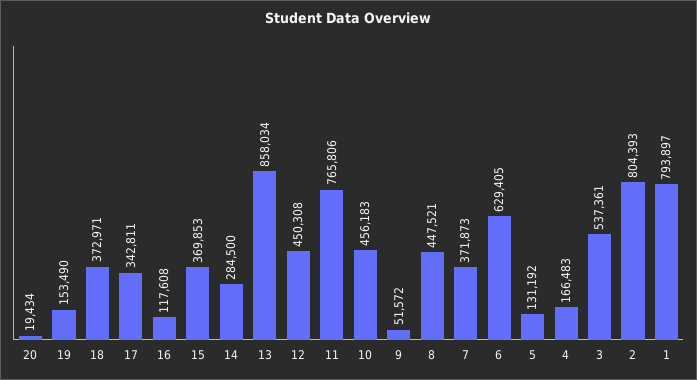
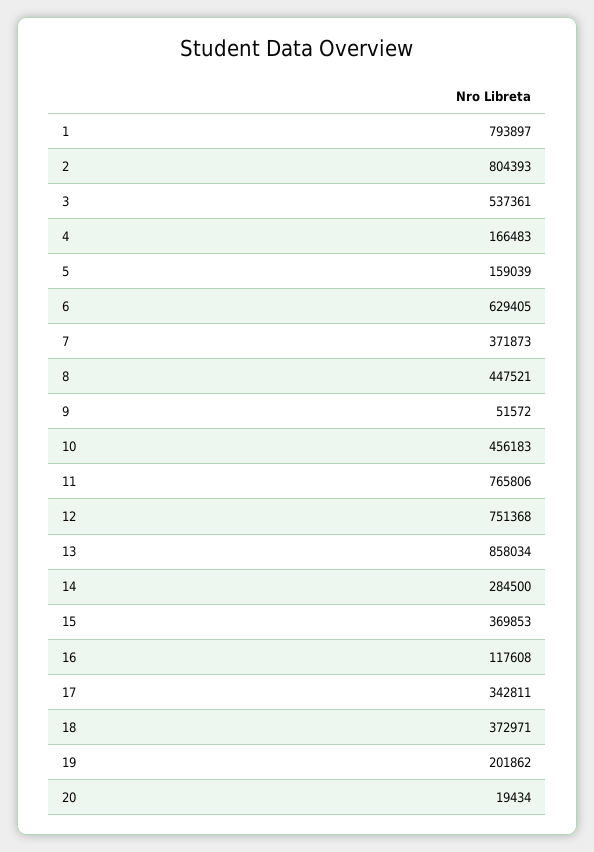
  {
    "20": 19434,
-   "19": 153490,
+   "19": 201862,
    "18": 372971,
    "17": 342811,
    "16": 117608,
    "15": 369853,
    "14": 284500,
    "13": 858034,
-   "12": 450308,
+   "12": 751368,
    "11": 765806,
    "10": 456183,
    "9": 51572,
    "8": 447521,
    "7": 371873,
    "6": 629405,
-   "5": 131192,
+   "5": 159039,
    "4": 166483,
    "3": 537361,
    "2": 804393,
    "1": 793897
  }

